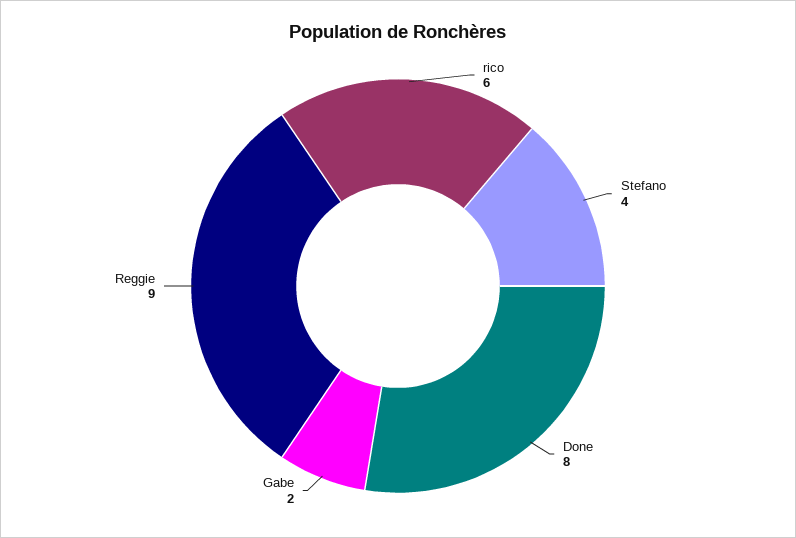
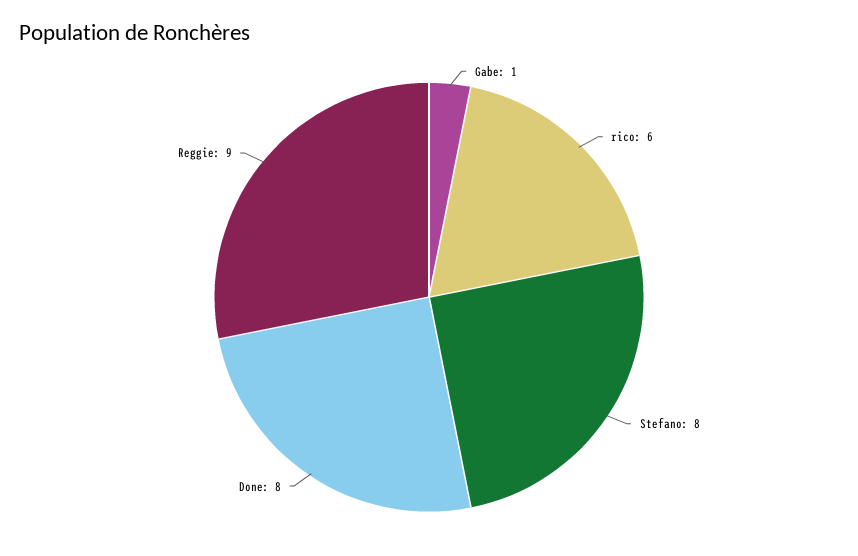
  {
    "rico": 6,
-   "Stefano": 4,
+   "Stefano": 8,
    "Done": 8,
-   "Gabe": 2,
+   "Gabe": 1,
    "Reggie": 9
  }

